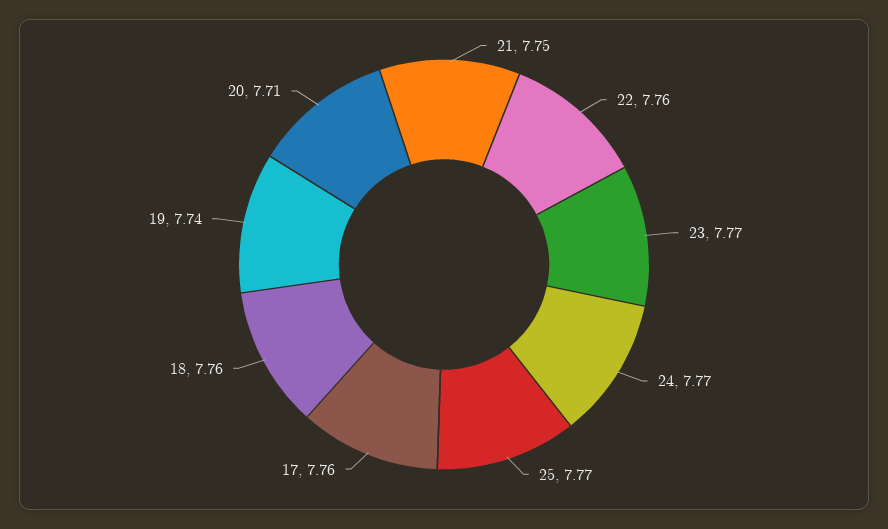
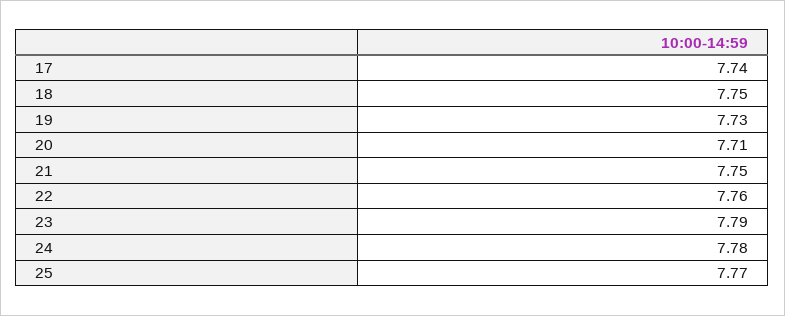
  {
    "21": 7.75,
    "22": 7.76,
-   "23": 7.77,
+   "23": 7.79,
-   "24": 7.77,
+   "24": 7.78,
    "25": 7.77,
-   "17": 7.76,
+   "17": 7.74,
-   "18": 7.76,
+   "18": 7.75,
-   "19": 7.74,
+   "19": 7.73,
    "20": 7.71
  }

